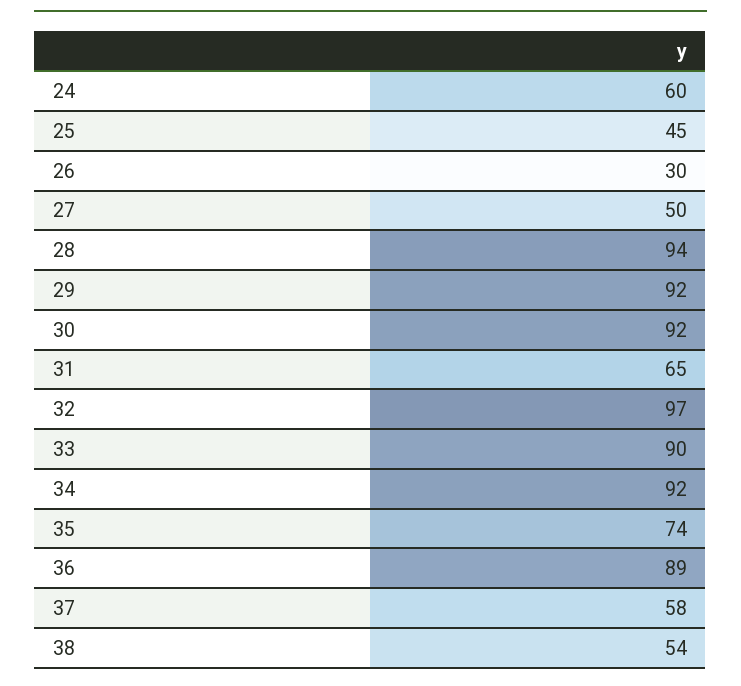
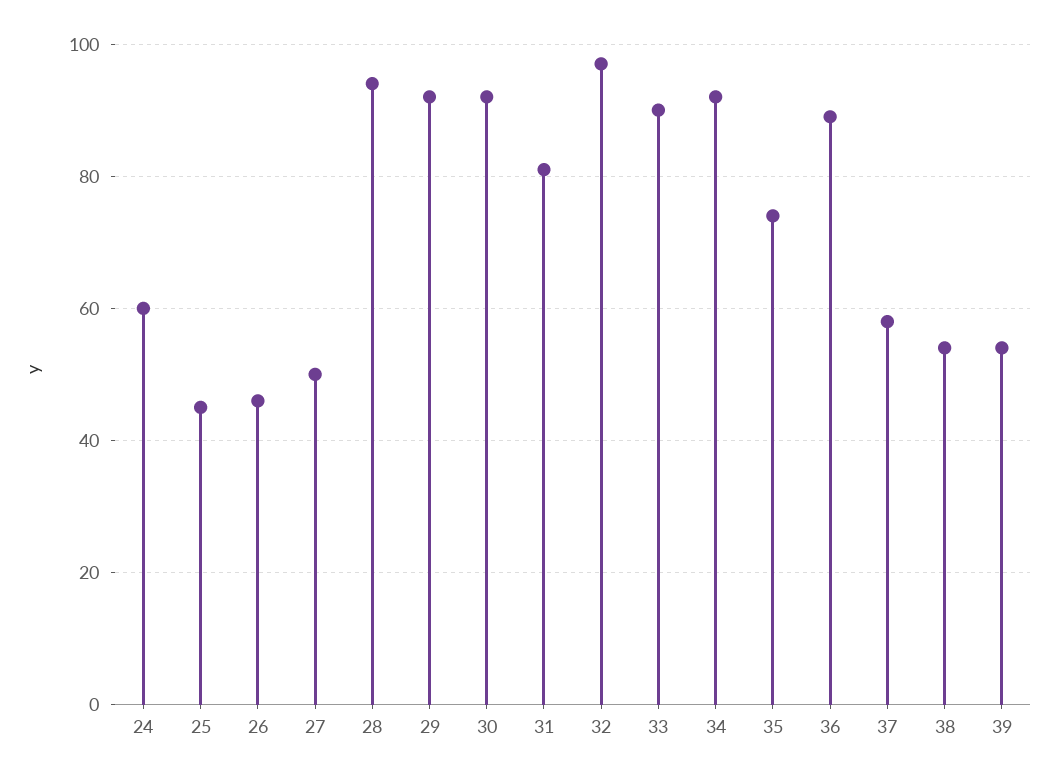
  {
    "24": 60,
    "25": 45,
-   "26": 30,
+   "26": 45,
    "27": 50,
    "28": 94,
    "29": 92,
    "30": 92,
-   "31": 65,
+   "31": 80,
    "32": 97,
    "33": 90,
    "34": 92,
    "35": 74,
    "36": 89,
    "37": 58,
-   "38": 54
+   "38": 54,
+   "39": 55
  }

